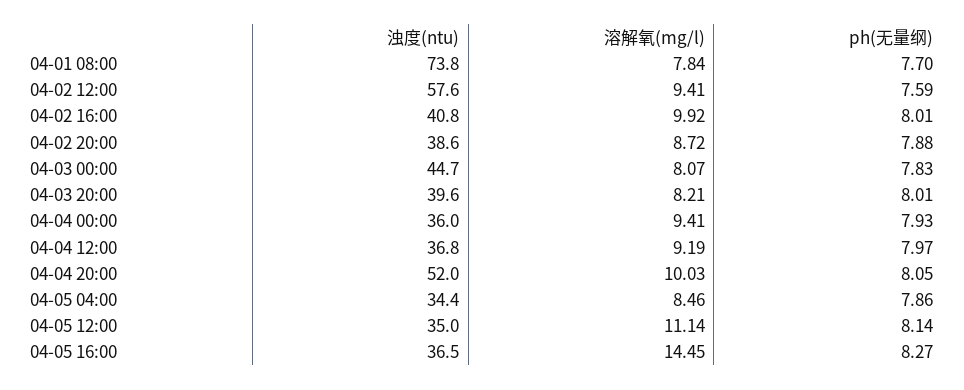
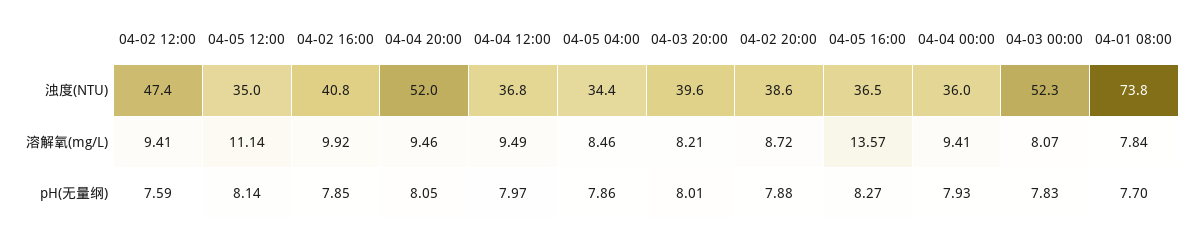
  {
    "浊度(ntu)": {
      "04-01 08:00": 73.8,
-     "04-02 12:00": 57.6,
+     "04-02 12:00": 47.4,
      "04-02 16:00": 40.8,
      "04-02 20:00": 38.6,
-     "04-03 00:00": 44.7,
+     "04-03 00:00": 52.3,
      "04-03 20:00": 39.6,
      "04-04 00:00": 36,
      "04-04 12:00": 36.8,
      "04-04 20:00": 52,
      "04-05 04:00": 34.4,
      "04-05 12:00": 35,
      "04-05 16:00": 36.5
    },
    "溶解氧(mg/l)": {
      "04-01 08:00": 7.84,
      "04-02 12:00": 9.41,
      "04-02 16:00": 9.92,
      "04-02 20:00": 8.72,
      "04-03 00:00": 8.07,
      "04-03 20:00": 8.21,
      "04-04 00:00": 9.41,
-     "04-04 12:00": 9.19,
+     "04-04 12:00": 9.49,
-     "04-04 20:00": 10.03,
+     "04-04 20:00": 9.46,
      "04-05 04:00": 8.46,
      "04-05 12:00": 11.14,
-     "04-05 16:00": 14.45
+     "04-05 16:00": 13.57
    },
    "ph(无量纲)": {
      "04-01 08:00": 7.7,
      "04-02 12:00": 7.59,
-     "04-02 16:00": 8.01,
+     "04-02 16:00": 7.85,
      "04-02 20:00": 7.88,
      "04-03 00:00": 7.83,
      "04-03 20:00": 8.01,
      "04-04 00:00": 7.93,
      "04-04 12:00": 7.97,
      "04-04 20:00": 8.05,
      "04-05 04:00": 7.86,
      "04-05 12:00": 8.14,
      "04-05 16:00": 8.27
    }
  }

